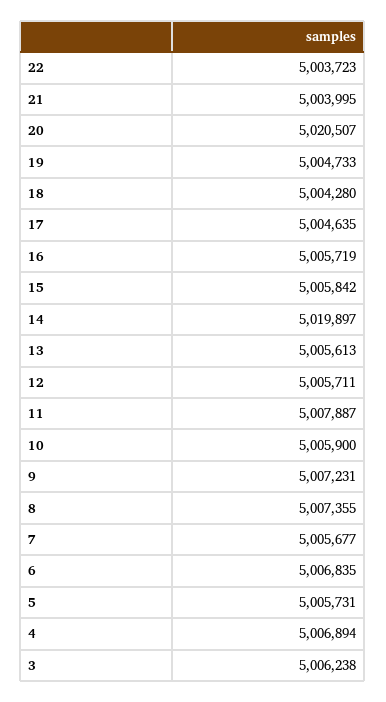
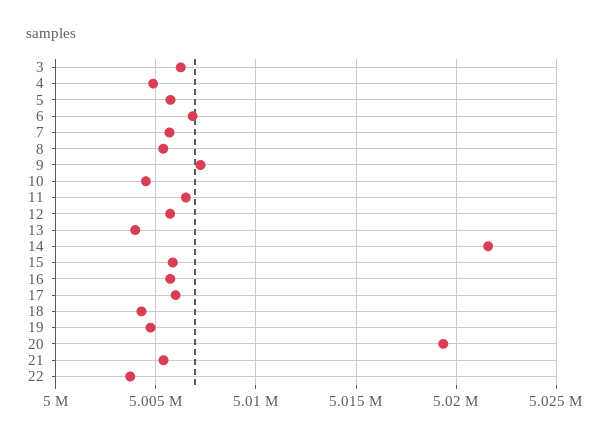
  {
    "22": 5003723,
-   "21": 5003995,
+   "21": 5005500,
-   "20": 5020507,
+   "20": 5019500,
    "19": 5004733,
    "18": 5004280,
-   "17": 5004635,
+   "17": 5006000,
    "16": 5005719,
    "15": 5005842,
-   "14": 5019897,
+   "14": 5021500,
-   "13": 5005613,
+   "13": 5004000,
    "12": 5005711,
-   "11": 5007887,
+   "11": 5006500,
-   "10": 5005900,
+   "10": 5004500,
    "9": 5007231,
-   "8": 5007355,
+   "8": 5005500,
    "7": 5005677,
    "6": 5006835,
    "5": 5005731,
-   "4": 5006894,
+   "4": 5005000,
    "3": 5006238
  }

